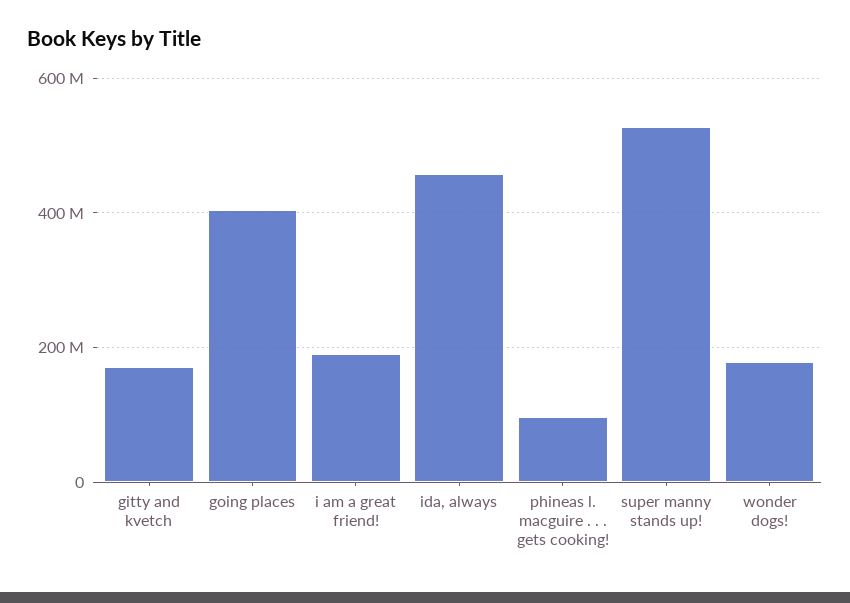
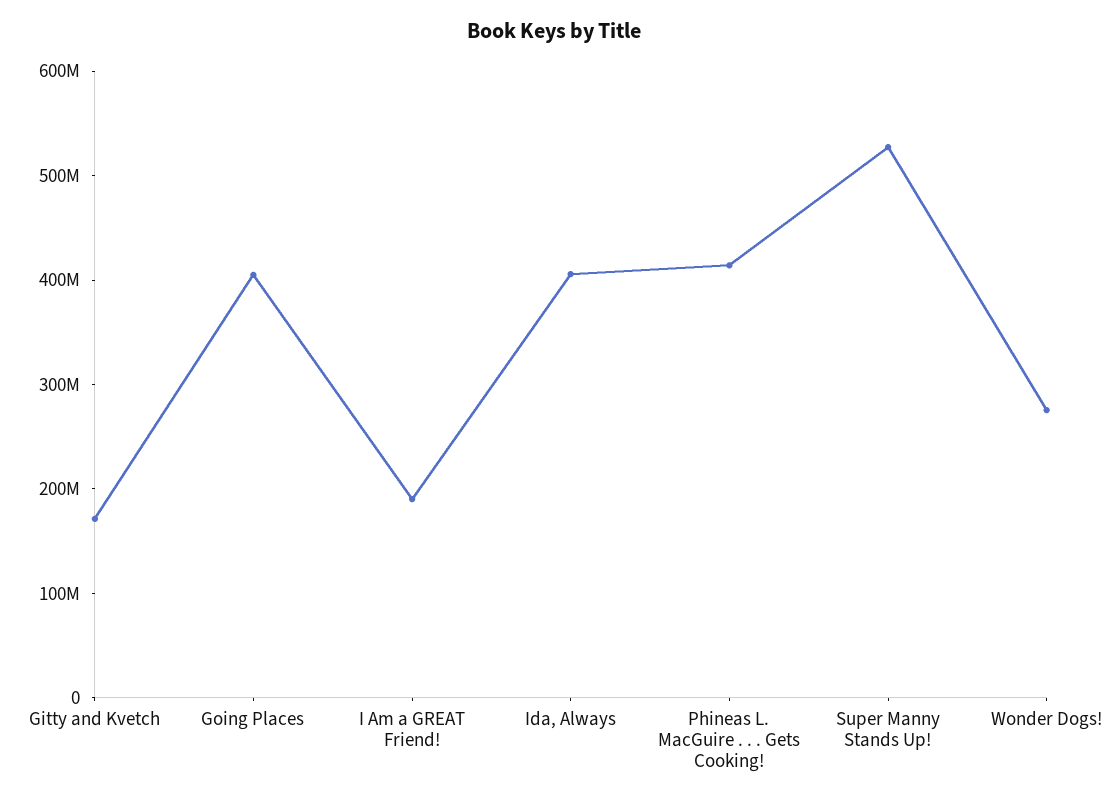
  {
    "gitty and kvetch": 180000000,
    "going places": 400000000,
    "i am a great friend!": 200000000,
-   "ida, always": 460000000,
+   "ida, always": 400000000,
-   "phineas l. macguire . . . gets cooking!": 100000000,
+   "phineas l. macguire . . . gets cooking!": 420000000,
    "super manny stands up!": 520000000,
-   "wonder dogs!": 180000000
+   "wonder dogs!": 280000000
  }

